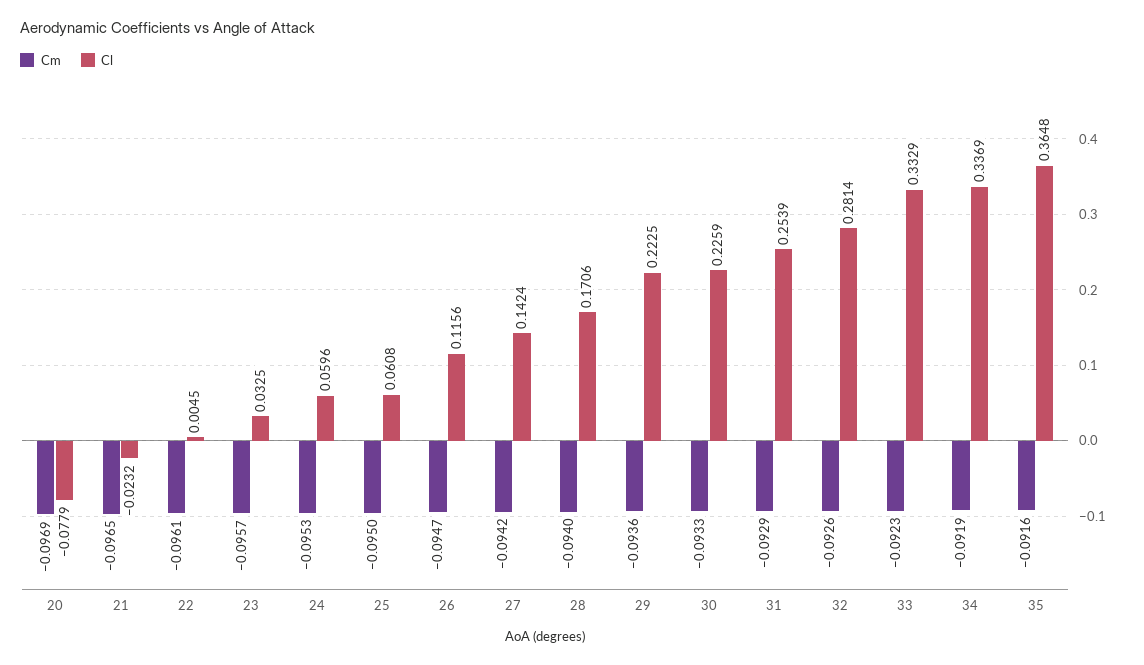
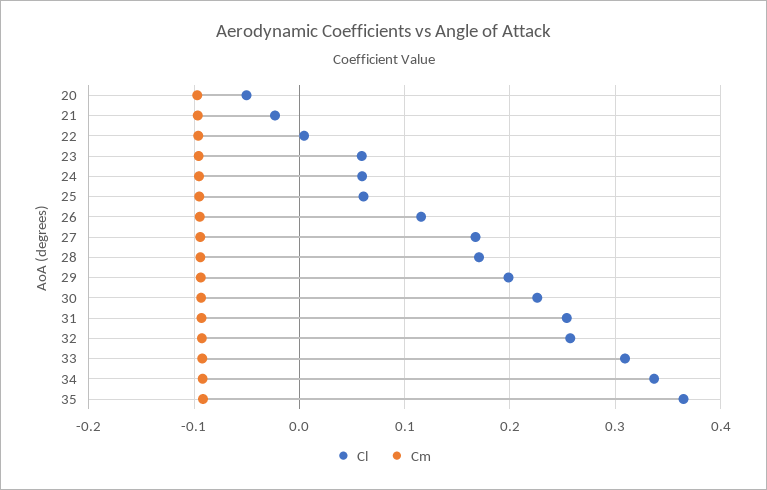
  {
    "Cm": {
      "20": -0.0969,
      "21": -0.0965,
      "22": -0.0961,
      "23": -0.0957,
      "24": -0.0953,
      "25": -0.095,
      "26": -0.0947,
      "27": -0.0942,
      "28": -0.094,
      "29": -0.0936,
      "30": -0.0933,
      "31": -0.0929,
      "32": -0.0926,
      "33": -0.0923,
      "34": -0.0919,
      "35": -0.0916
    },
    "Cl": {
-     "20": -0.0779,
+     "20": -0.05,
      "21": -0.0232,
      "22": 0.0045,
-     "23": 0.0325,
+     "23": 0.06,
      "24": 0.0596,
      "25": 0.0608,
      "26": 0.1156,
-     "27": 0.1424,
+     "27": 0.17,
      "28": 0.1706,
-     "29": 0.2225,
+     "29": 0.2,
      "30": 0.2259,
      "31": 0.2539,
-     "32": 0.2814,
+     "32": 0.26,
-     "33": 0.3329,
+     "33": 0.31,
      "34": 0.3369,
      "35": 0.3648
    }
  }

